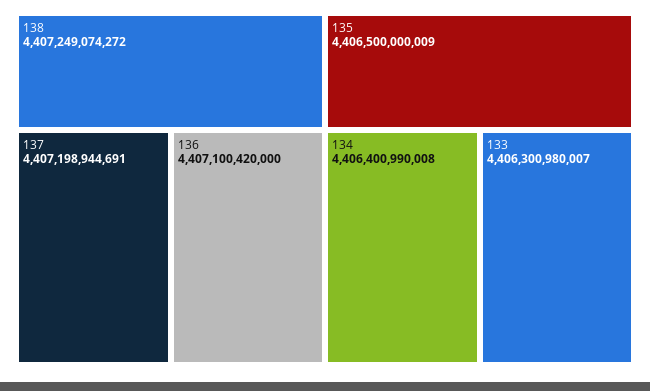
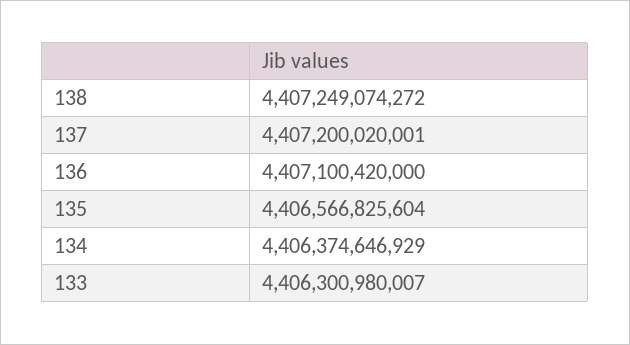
  {
    "138": 4407249074272,
-   "137": 4407198944691,
+   "137": 4407200020001,
    "136": 4407100420000,
-   "135": 4406500000009,
+   "135": 4406566825604,
-   "134": 4406400990008,
+   "134": 4406374646929,
    "133": 4406300980007
  }

